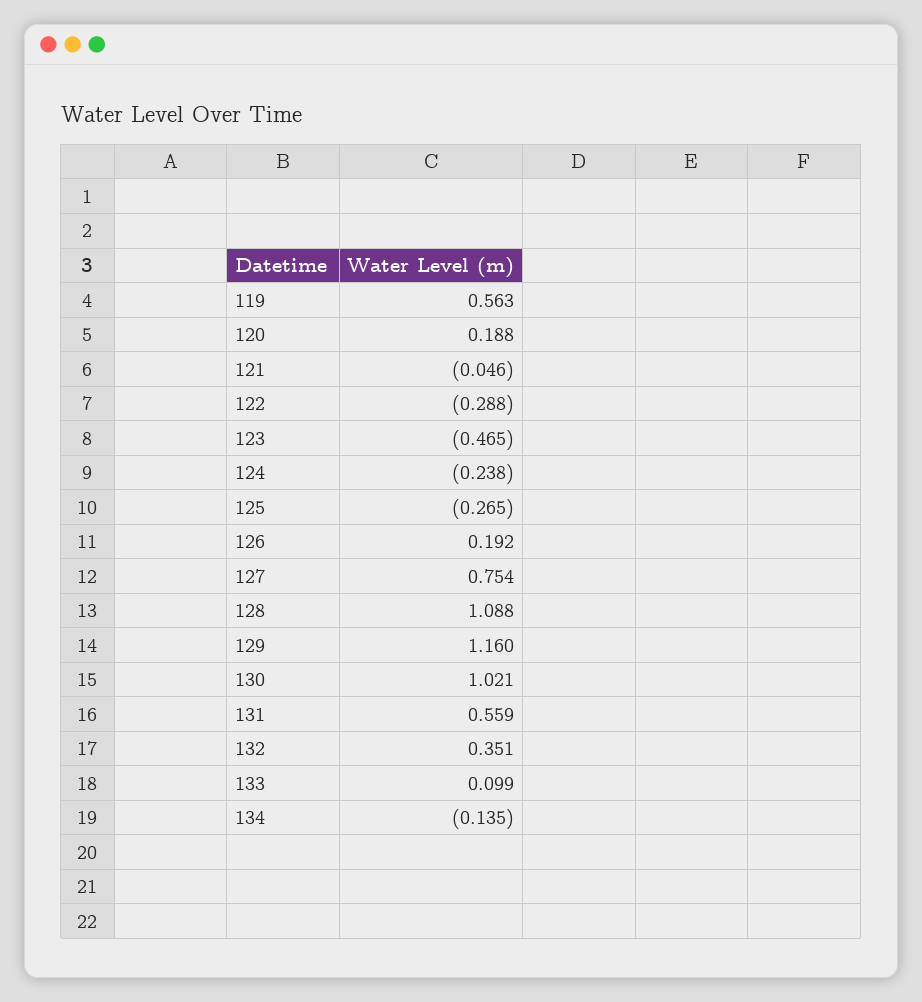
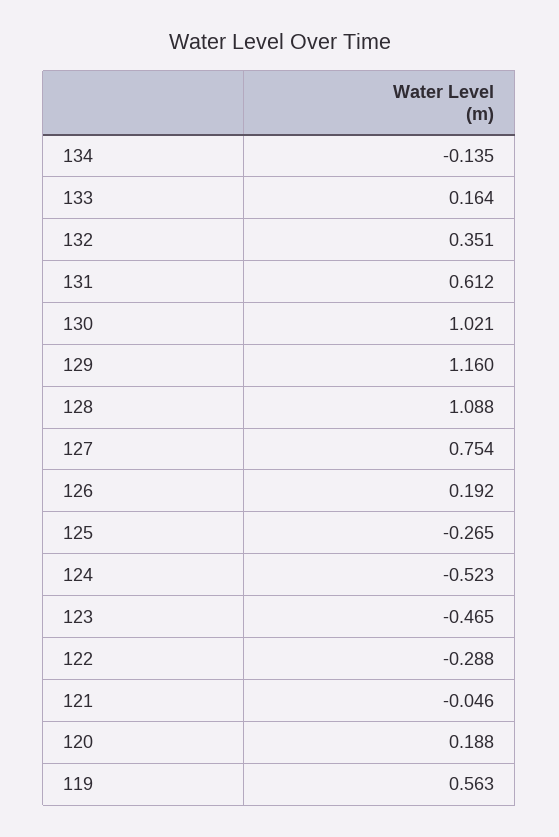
  {
    "119": 0.563,
    "120": 0.188,
    "121": -0.046,
    "122": -0.288,
    "123": -0.465,
-   "124": -0.238,
+   "124": -0.523,
    "125": -0.265,
    "126": 0.192,
    "127": 0.754,
    "128": 1.088,
    "129": 1.16,
    "130": 1.021,
-   "131": 0.559,
+   "131": 0.612,
    "132": 0.351,
-   "133": 0.099,
+   "133": 0.164,
    "134": -0.135
  }

